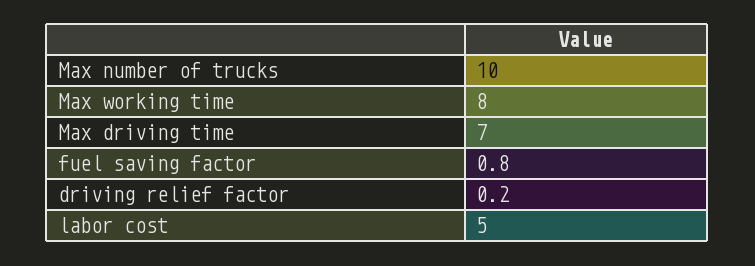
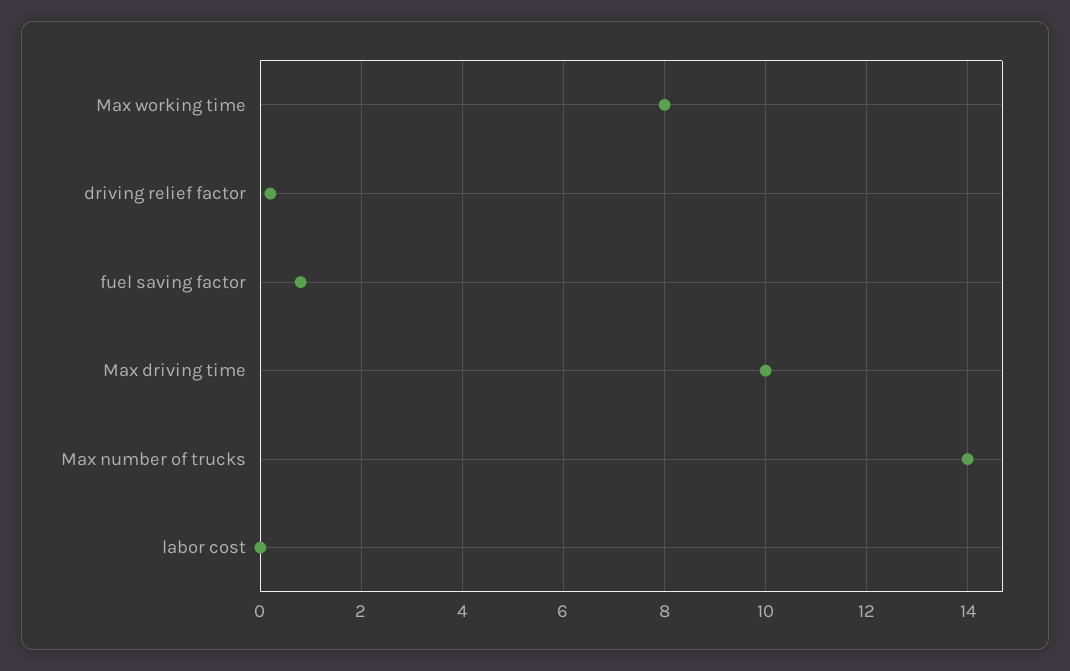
  {
-   "Max number of trucks": 10,
+   "Max number of trucks": 14,
    "Max working time": 8,
-   "Max driving time": 7,
+   "Max driving time": 10,
    "fuel saving factor": 0.8,
    "driving relief factor": 0.2,
-   "labor cost": 5
+   "labor cost": 0
  }

